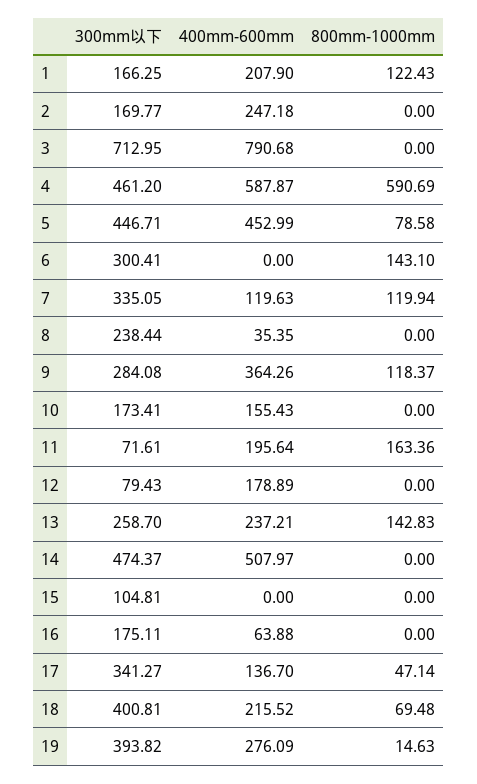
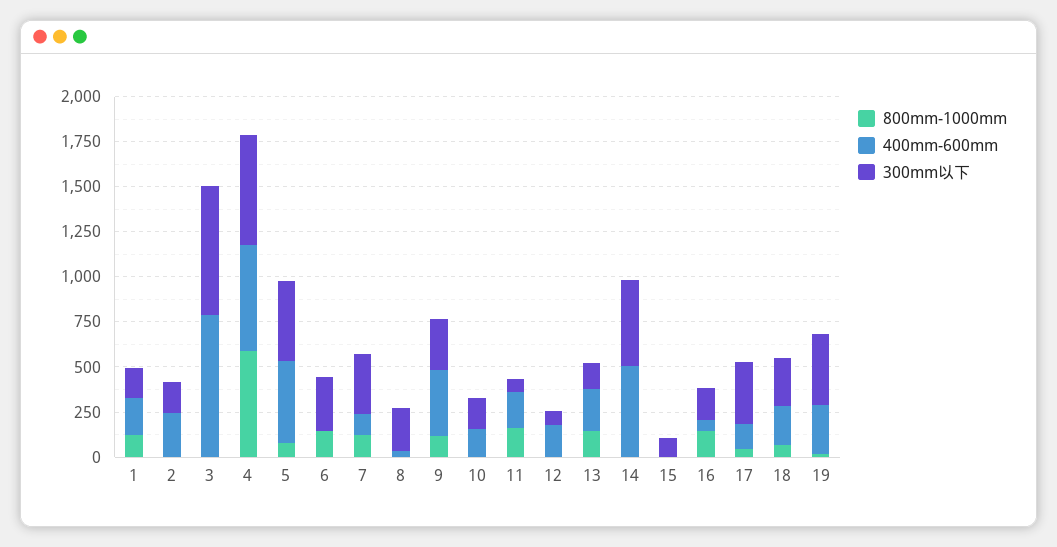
  {
    "300mm以下": {
      "1": 166.25,
      "2": 169.77,
      "3": 712.95,
-     "4": 461.2,
+     "4": 600,
      "5": 446.71,
      "6": 300.41,
      "7": 335.05,
      "8": 238.44,
      "9": 284.08,
      "10": 173.41,
      "11": 71.61,
      "12": 79.43,
-     "13": 258.7,
+     "13": 150,
      "14": 474.37,
      "15": 104.81,
      "16": 175.11,
      "17": 341.27,
-     "18": 400.81,
+     "18": 250,
      "19": 393.82
    },
    "400mm-600mm": {
      "1": 207.9,
      "2": 247.18,
      "3": 790.68,
      "4": 587.87,
      "5": 452.99,
      "6": 0,
      "7": 119.63,
      "8": 35.35,
      "9": 364.26,
      "10": 155.43,
      "11": 195.64,
      "12": 178.89,
      "13": 237.21,
      "14": 507.97,
      "15": 0,
      "16": 63.88,
      "17": 136.7,
      "18": 215.52,
      "19": 276.09
    },
    "800mm-1000mm": {
      "1": 122.43,
      "2": 0,
      "3": 0,
      "4": 590.69,
      "5": 78.58,
      "6": 143.1,
      "7": 119.94,
      "8": 0,
      "9": 118.37,
      "10": 0,
      "11": 163.36,
      "12": 0,
      "13": 142.83,
      "14": 0,
      "15": 0,
-     "16": 0,
+     "16": 150,
      "17": 47.14,
      "18": 69.48,
      "19": 14.63
    }
  }

